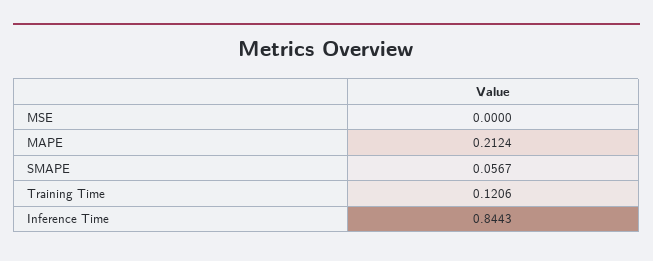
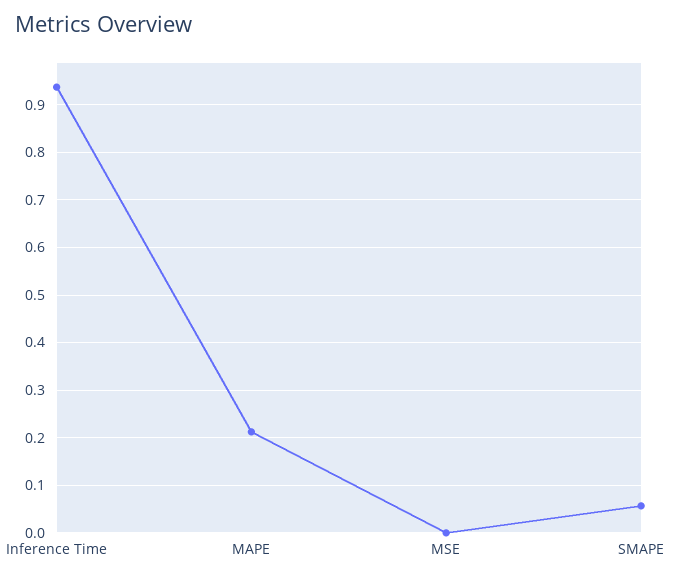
  {
    "MSE": 0,
    "MAPE": 0.2124,
    "SMAPE": 0.0567,
-   "Training Time": 0.1206,
-   "Inference Time": 0.8443
+   "Inference Time": 0.94
  }

